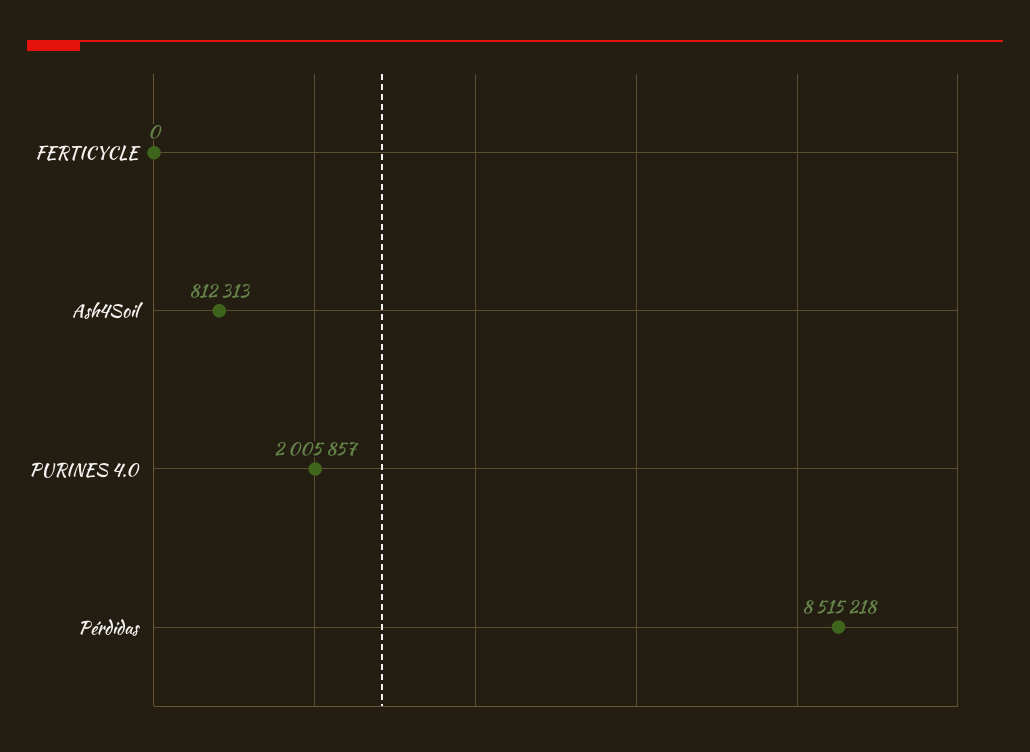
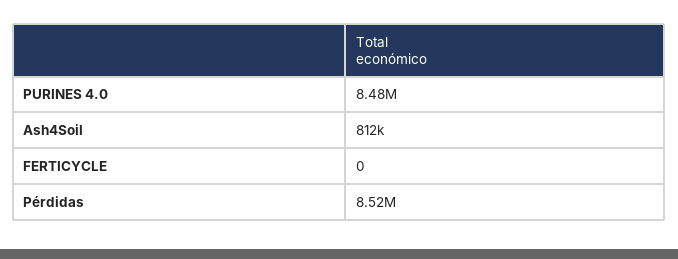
  {
    "FERTICYCLE": 0,
    "Ash4Soil": 812313,
-   "PURINES 4.0": 2005857,
+   "PURINES 4.0": 8480000,
    "Pérdidas": 8515218
  }

